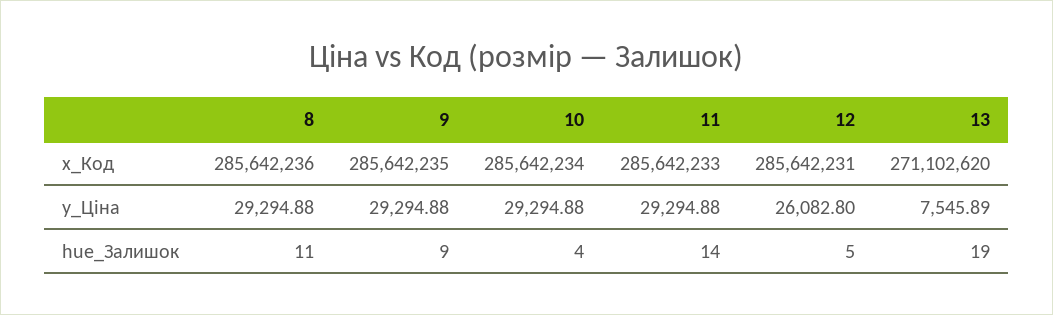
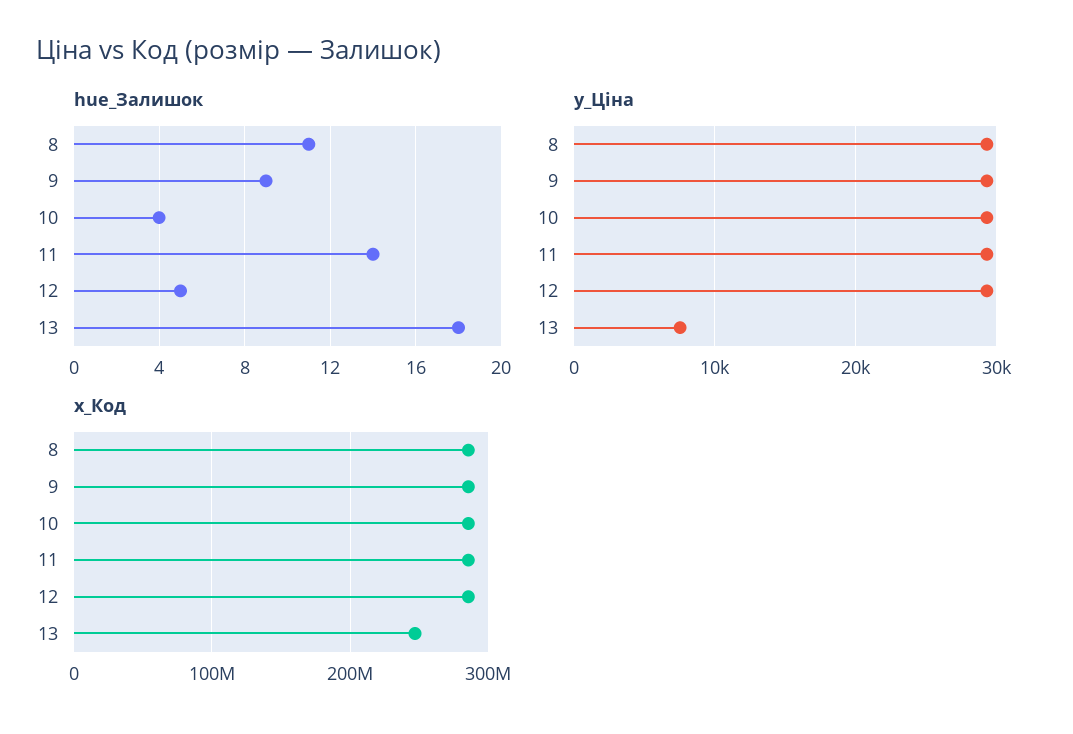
  {
    "x_Код": {
      "8": 285642236,
      "9": 285642235,
      "10": 285642234,
      "11": 285642233,
      "12": 285642231,
-     "13": 271102620
+     "13": 250000000
    },
    "y_Ціна": {
      "8": 29294.88,
      "9": 29294.88,
      "10": 29294.88,
      "11": 29294.88,
-     "12": 26082.8,
+     "12": 29000,
      "13": 7545.89
    },
    "hue_Залишок": {
      "8": 11,
      "9": 9,
      "10": 4,
      "11": 14,
      "12": 5,
-     "13": 19
+     "13": 18
    }
  }

